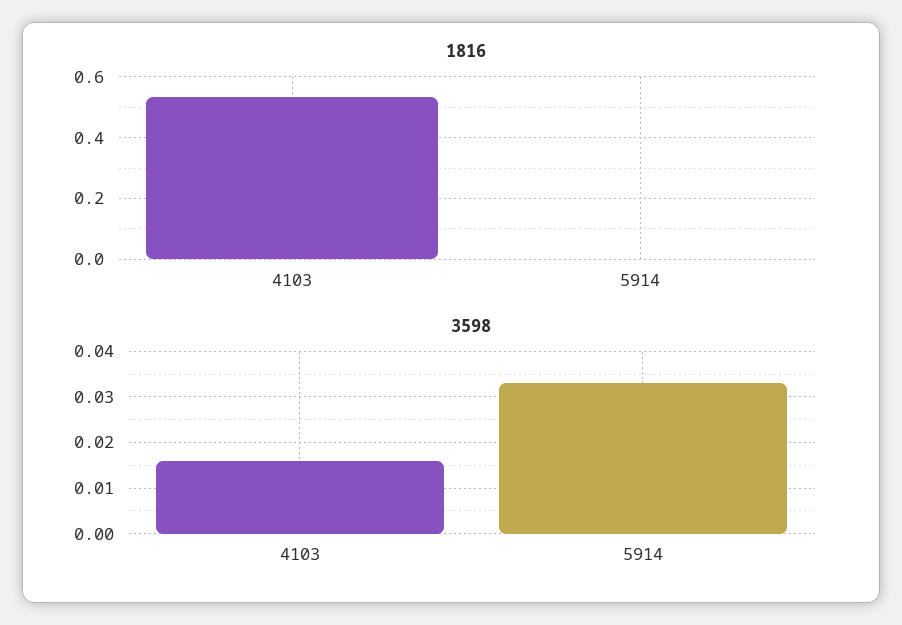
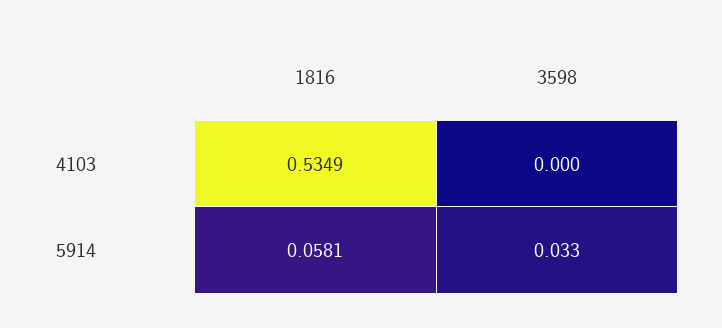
  {
    "1816": {
      "4103": 0.5349,
-     "5914": 0
+     "5914": 0.0581
    },
    "3598": {
-     "4103": 0.015,
+     "4103": 0,
      "5914": 0.033
    }
  }

